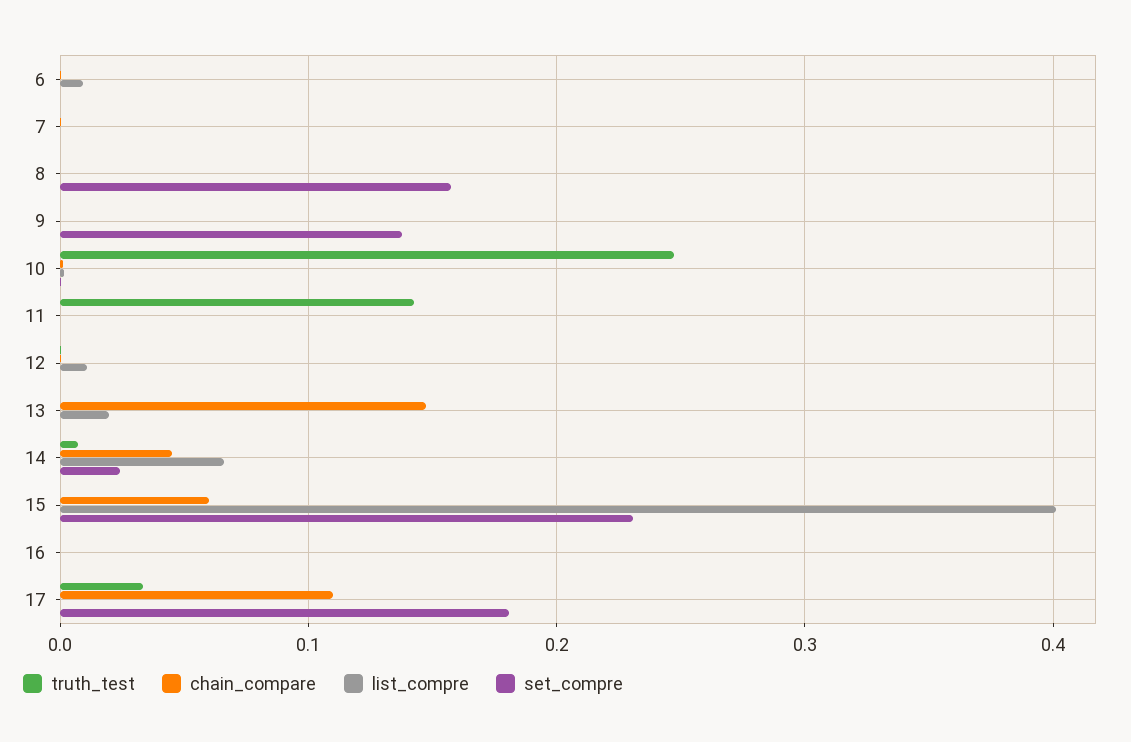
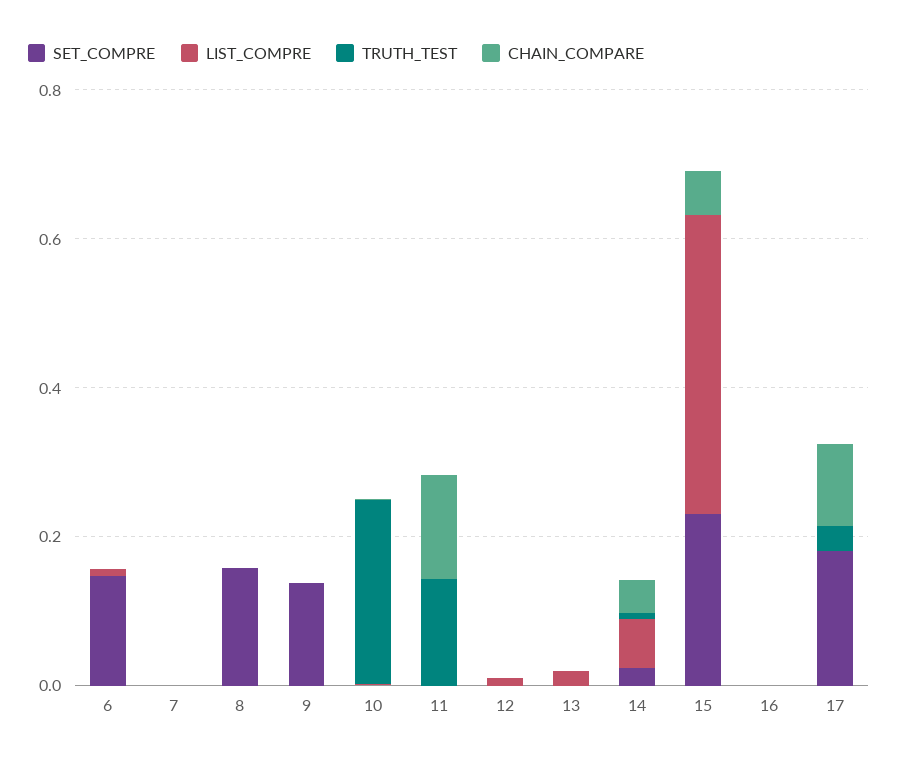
  {
    "truth_test": {
      "6": 0,
      "7": 0,
      "8": 0,
      "9": 0,
      "10": 0.25,
      "11": 0.14,
      "12": 0,
      "13": 0,
      "14": 0.01,
      "15": 0,
      "16": 0,
      "17": 0.03
    },
    "chain_compare": {
      "6": 0,
      "7": 0,
      "8": 0,
      "9": 0,
      "10": 0,
-     "11": 0,
+     "11": 0.15,
      "12": 0,
-     "13": 0.15,
+     "13": 0,
      "14": 0.04,
      "15": 0.06,
      "16": 0,
      "17": 0.11
    },
    "list_compre": {
      "6": 0.01,
      "7": 0,
      "8": 0,
      "9": 0,
      "10": 0,
      "11": 0,
      "12": 0.01,
      "13": 0.02,
      "14": 0.07,
      "15": 0.4,
      "16": 0,
      "17": 0
    },
    "set_compre": {
-     "6": 0,
+     "6": 0.15,
      "7": 0,
      "8": 0.16,
      "9": 0.14,
      "10": 0,
      "11": 0,
      "12": 0,
      "13": 0,
      "14": 0.02,
      "15": 0.23,
      "16": 0,
      "17": 0.18
    }
  }

